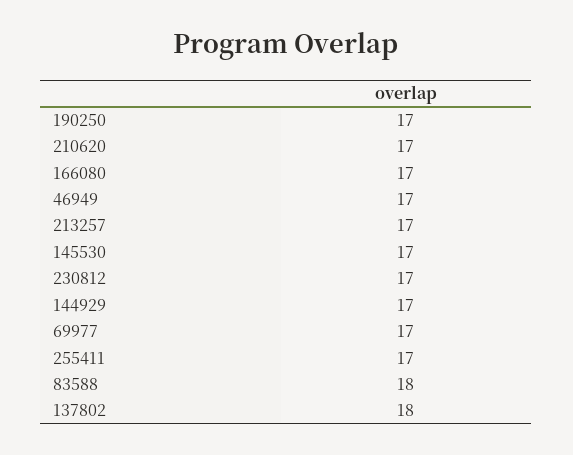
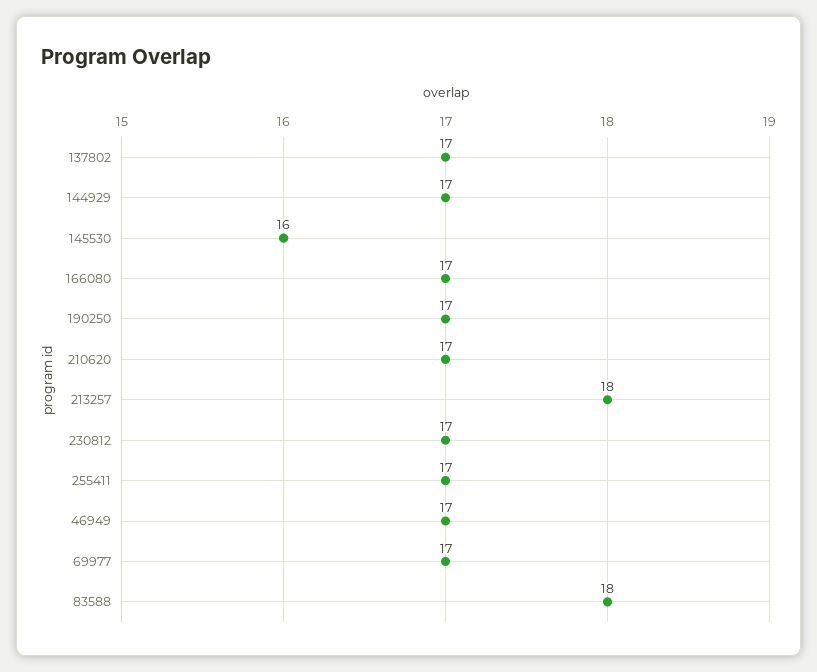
  {
    "190250": 17,
    "210620": 17,
    "166080": 17,
    "46949": 17,
-   "213257": 17,
+   "213257": 18,
-   "145530": 17,
+   "145530": 16,
    "230812": 17,
    "144929": 17,
    "69977": 17,
    "255411": 17,
    "83588": 18,
-   "137802": 18
+   "137802": 17
  }

